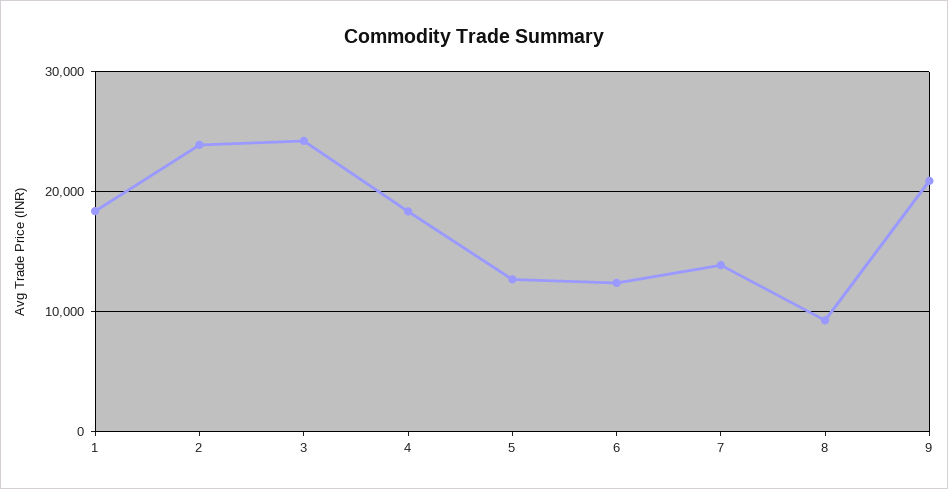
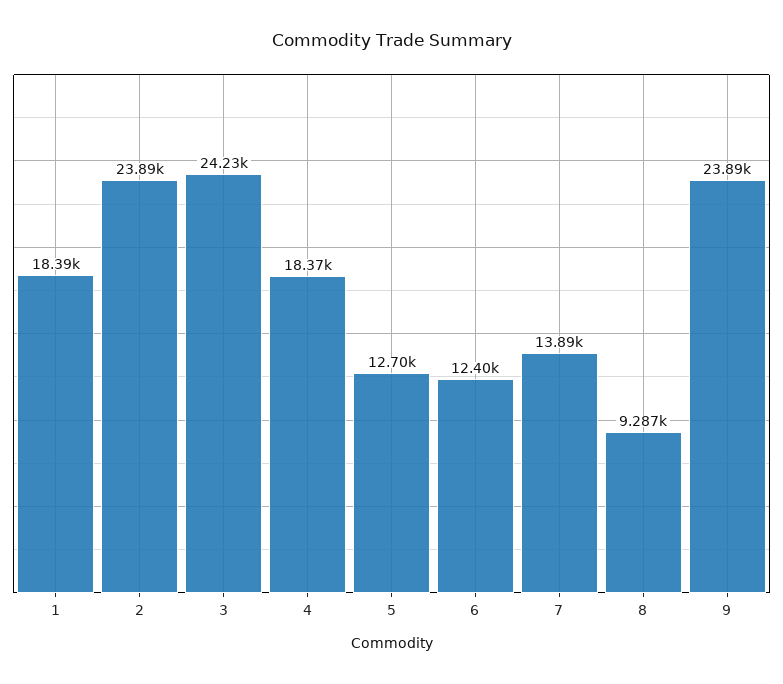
  {
    "1": 18390,
    "2": 23890,
    "3": 24230,
    "4": 18370,
    "5": 12700,
    "6": 12400,
    "7": 13890,
    "8": 9287,
-   "9": 21000
+   "9": 23890
  }

